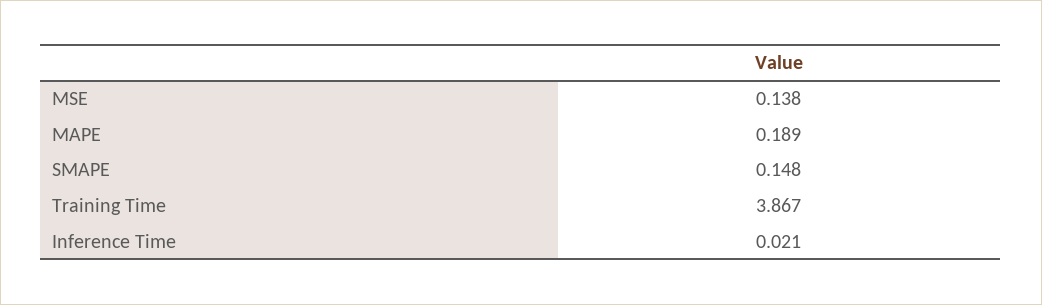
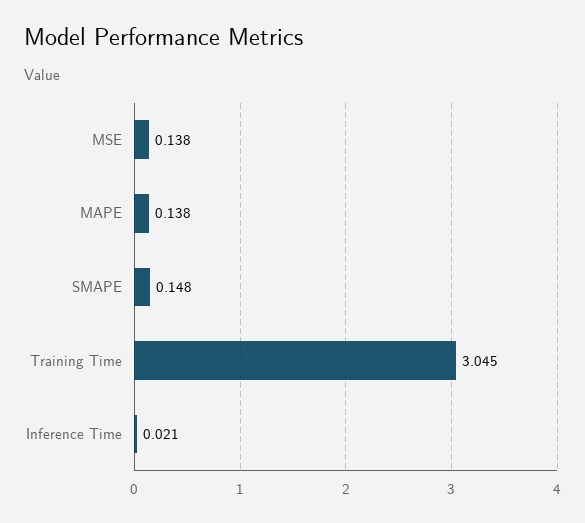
  {
    "MSE": 0.138,
-   "MAPE": 0.189,
+   "MAPE": 0.138,
    "SMAPE": 0.148,
-   "Training Time": 3.867,
+   "Training Time": 3.045,
    "Inference Time": 0.021
  }

